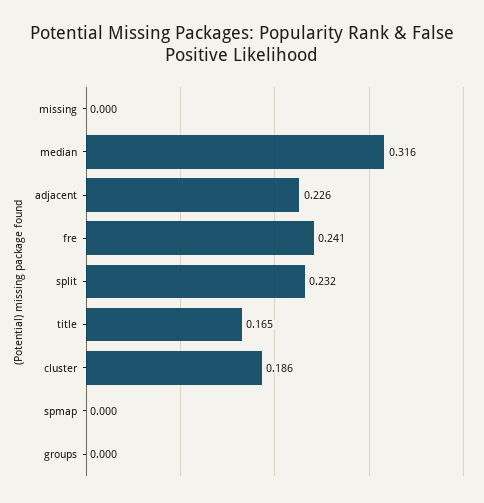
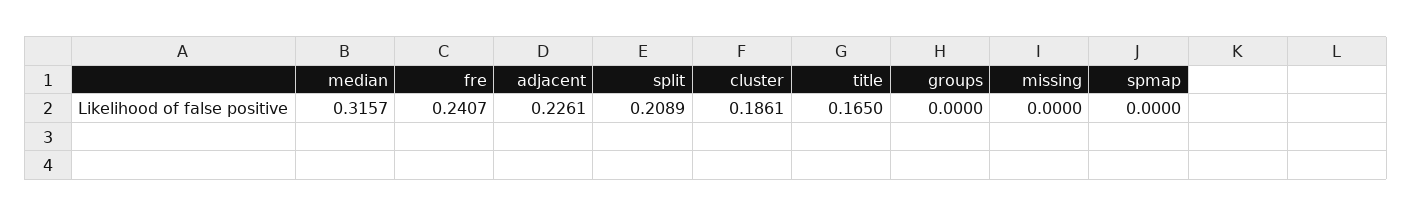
  {
    "missing": 0,
    "median": 0.3157,
    "adjacent": 0.2261,
    "fre": 0.2407,
-   "split": 0.232,
+   "split": 0.2089,
    "title": 0.165,
    "cluster": 0.1861,
    "spmap": 0,
    "groups": 0
  }

